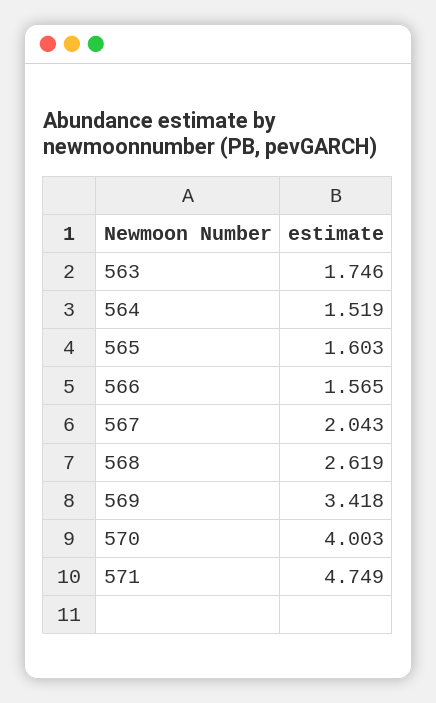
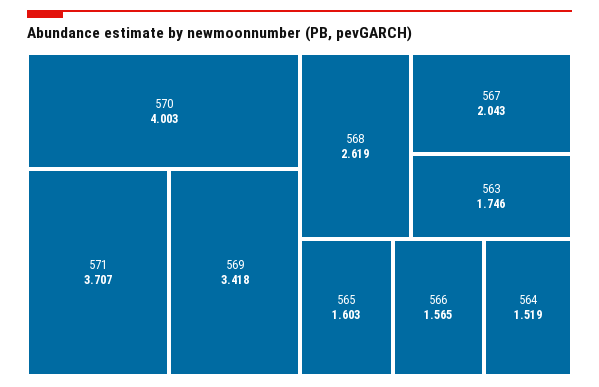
  {
    "563": 1.746,
    "564": 1.519,
    "565": 1.603,
    "566": 1.565,
    "567": 2.043,
    "568": 2.619,
    "569": 3.418,
    "570": 4.003,
-   "571": 4.749
+   "571": 3.707
  }

